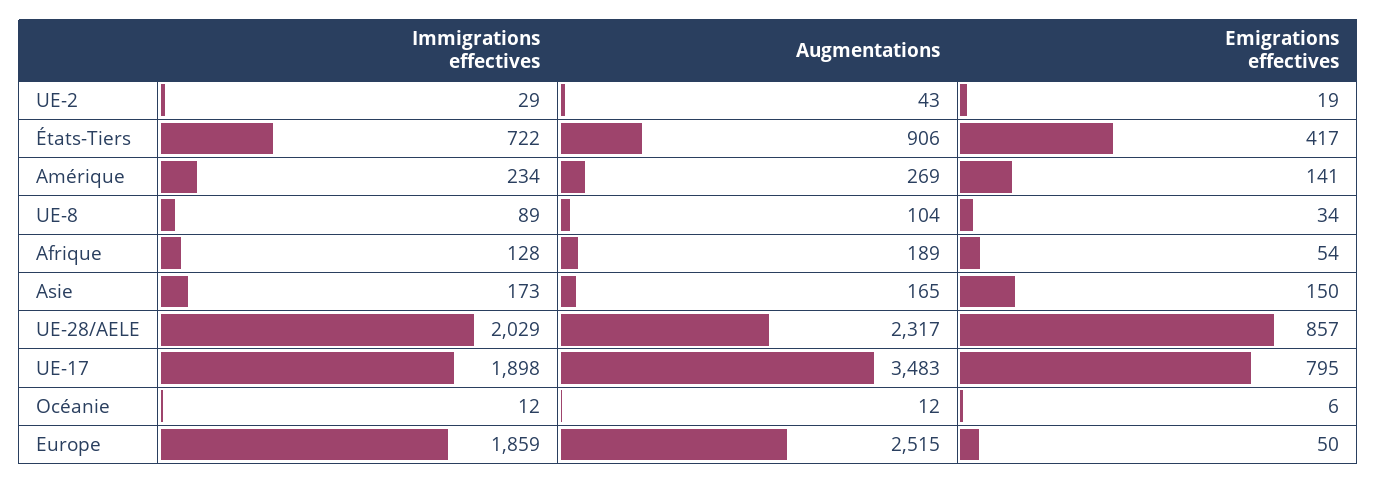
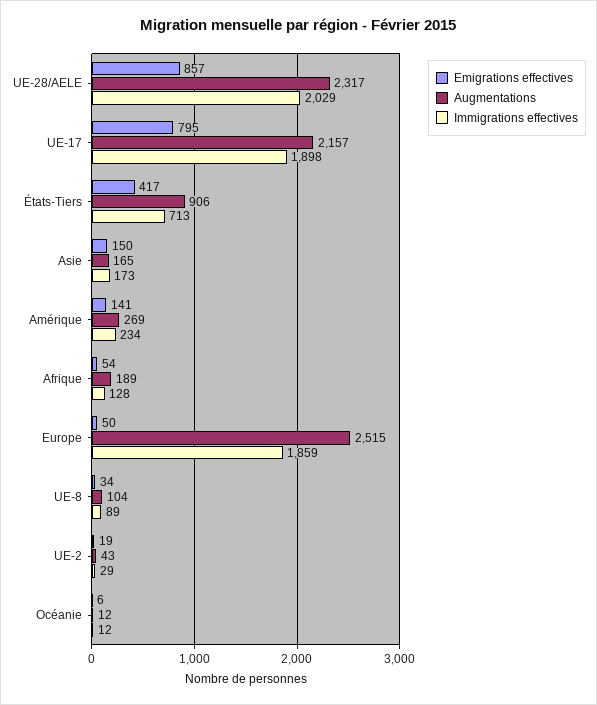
  {
    "Immigrations effectives": {
      "UE-2": 29,
-     "États-Tiers": 722,
+     "États-Tiers": 713,
      "Amérique": 234,
      "UE-8": 89,
      "Afrique": 128,
      "Asie": 173,
      "UE-28/AELE": 2029,
      "UE-17": 1898,
      "Océanie": 12,
      "Europe": 1859
    },
    "Augmentations": {
      "UE-2": 43,
      "États-Tiers": 906,
      "Amérique": 269,
      "UE-8": 104,
      "Afrique": 189,
      "Asie": 165,
      "UE-28/AELE": 2317,
-     "UE-17": 3483,
+     "UE-17": 2157,
      "Océanie": 12,
      "Europe": 2515
    },
    "Emigrations effectives": {
      "UE-2": 19,
      "États-Tiers": 417,
      "Amérique": 141,
      "UE-8": 34,
      "Afrique": 54,
      "Asie": 150,
      "UE-28/AELE": 857,
      "UE-17": 795,
      "Océanie": 6,
      "Europe": 50
    }
  }

